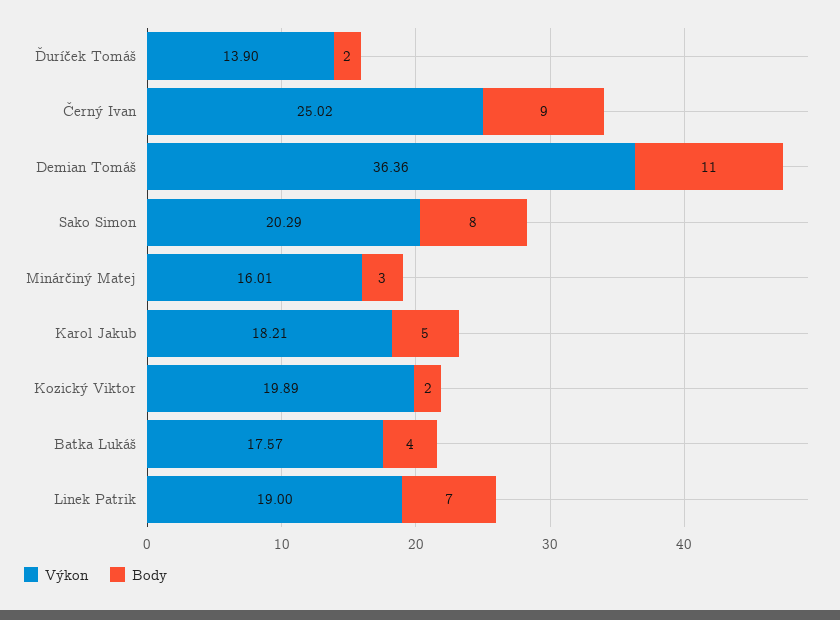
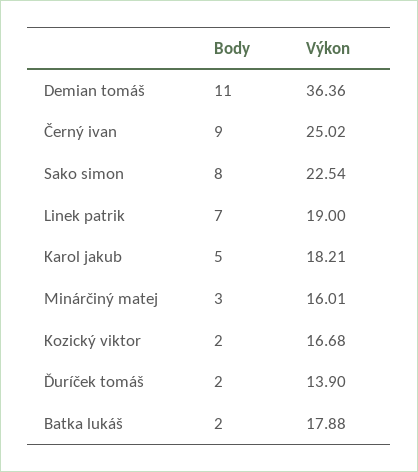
  {
    "Výkon": {
      "Ďuríček Tomáš": 13.9,
      "Černý Ivan": 25.02,
      "Demian Tomáš": 36.36,
-     "Sako Simon": 20.29,
+     "Sako Simon": 22.54,
      "Minárčiný Matej": 16.01,
      "Karol Jakub": 18.21,
-     "Kozický Viktor": 19.89,
+     "Kozický Viktor": 16.68,
-     "Batka Lukáš": 17.57,
+     "Batka Lukáš": 17.88,
      "Linek Patrik": 19
    },
    "Body": {
      "Ďuríček Tomáš": 2,
      "Černý Ivan": 9,
      "Demian Tomáš": 11,
      "Sako Simon": 8,
      "Minárčiný Matej": 3,
      "Karol Jakub": 5,
      "Kozický Viktor": 2,
-     "Batka Lukáš": 4,
+     "Batka Lukáš": 2,
      "Linek Patrik": 7
    }
  }

